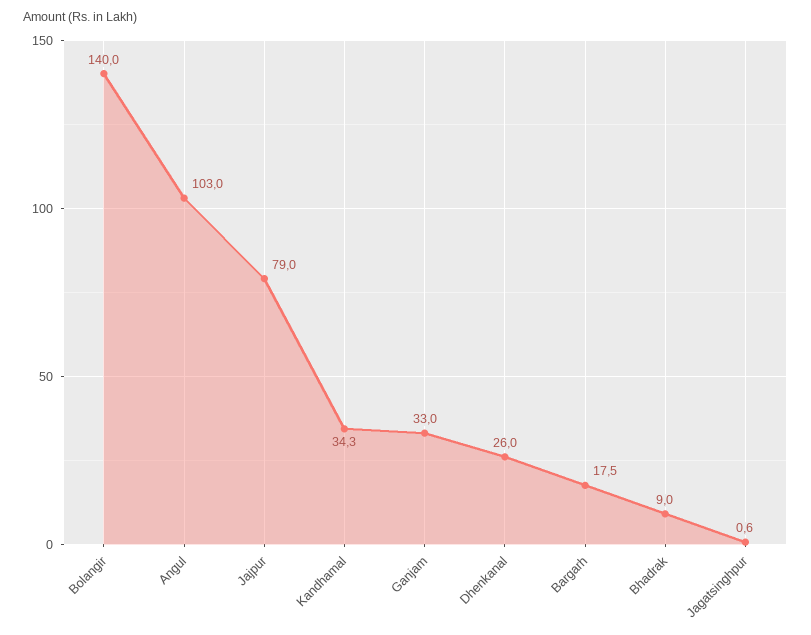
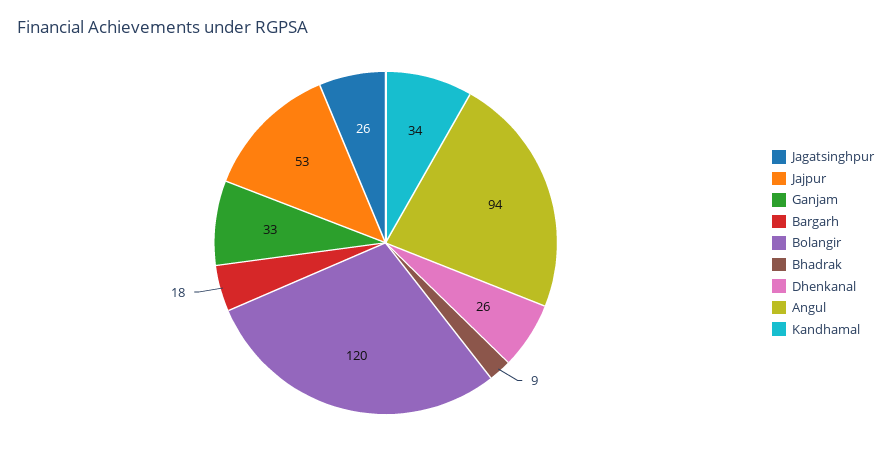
  {
-   "Bolangir": 140,
+   "Bolangir": 120,
-   "Angul": 103,
+   "Angul": 94,
-   "Jajpur": 79,
+   "Jajpur": 53,
    "Kandhamal": 34.3,
    "Ganjam": 33,
    "Dhenkanal": 26,
    "Bargarh": 17.5,
    "Bhadrak": 9,
-   "Jagatsinghpur": 0.6
+   "Jagatsinghpur": 26
  }

